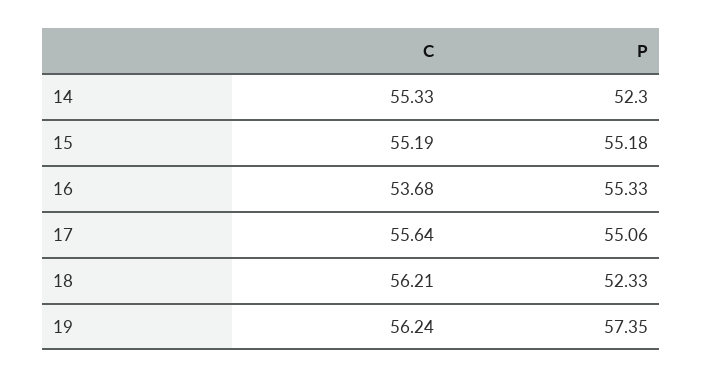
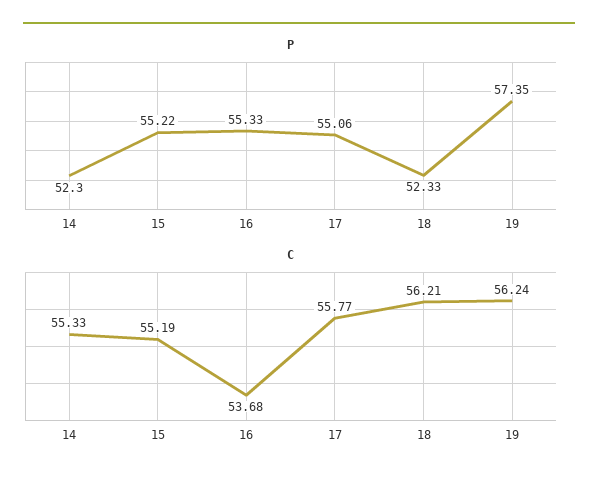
  {
    "C": {
      "14": 55.33,
      "15": 55.19,
      "16": 53.68,
-     "17": 55.64,
+     "17": 55.77,
      "18": 56.21,
      "19": 56.24
    },
    "P": {
      "14": 52.3,
-     "15": 55.18,
+     "15": 55.22,
      "16": 55.33,
      "17": 55.06,
      "18": 52.33,
      "19": 57.35
    }
  }

